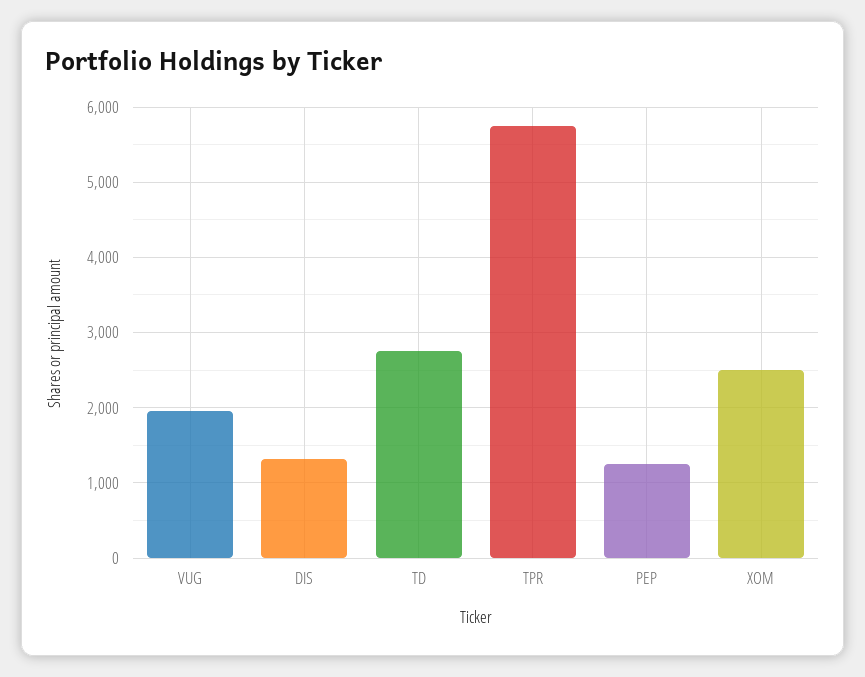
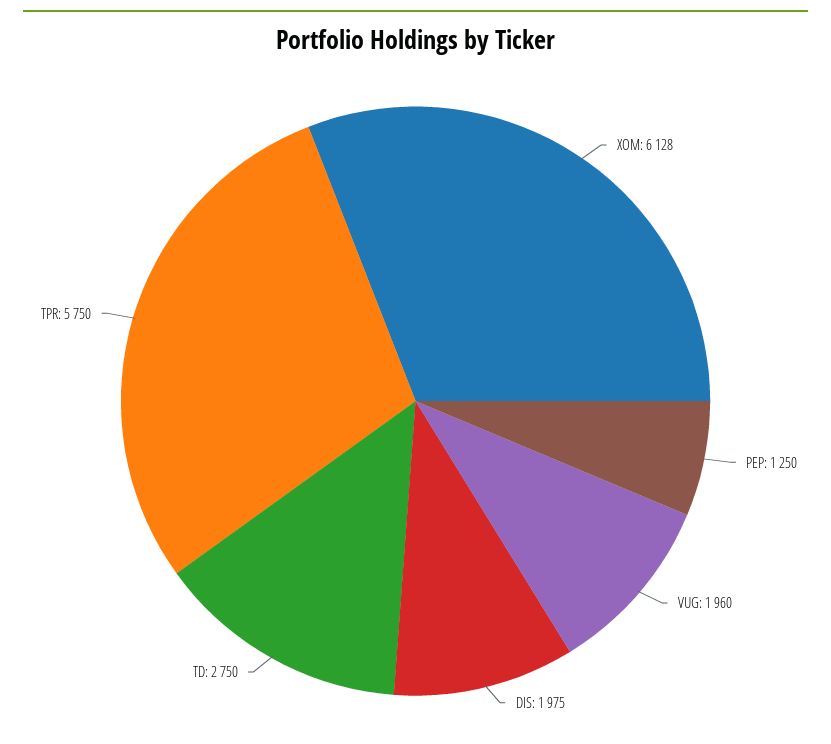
  {
    "VUG": 1960,
-   "DIS": 1300,
+   "DIS": 1975,
    "TD": 2750,
    "TPR": 5750,
    "PEP": 1250,
-   "XOM": 2500
+   "XOM": 6128
  }

